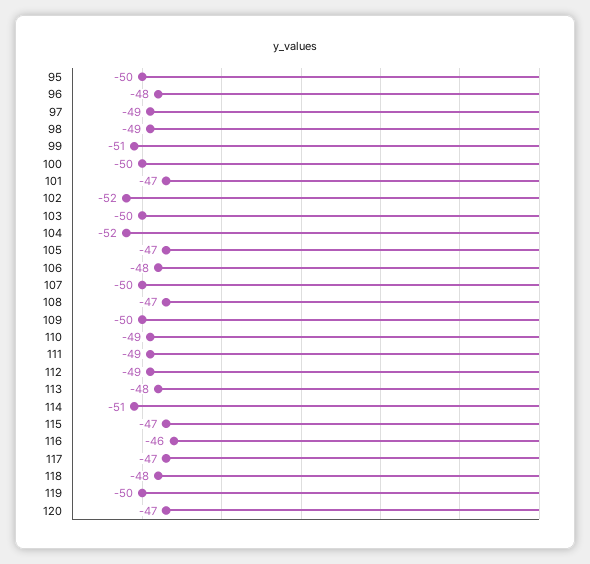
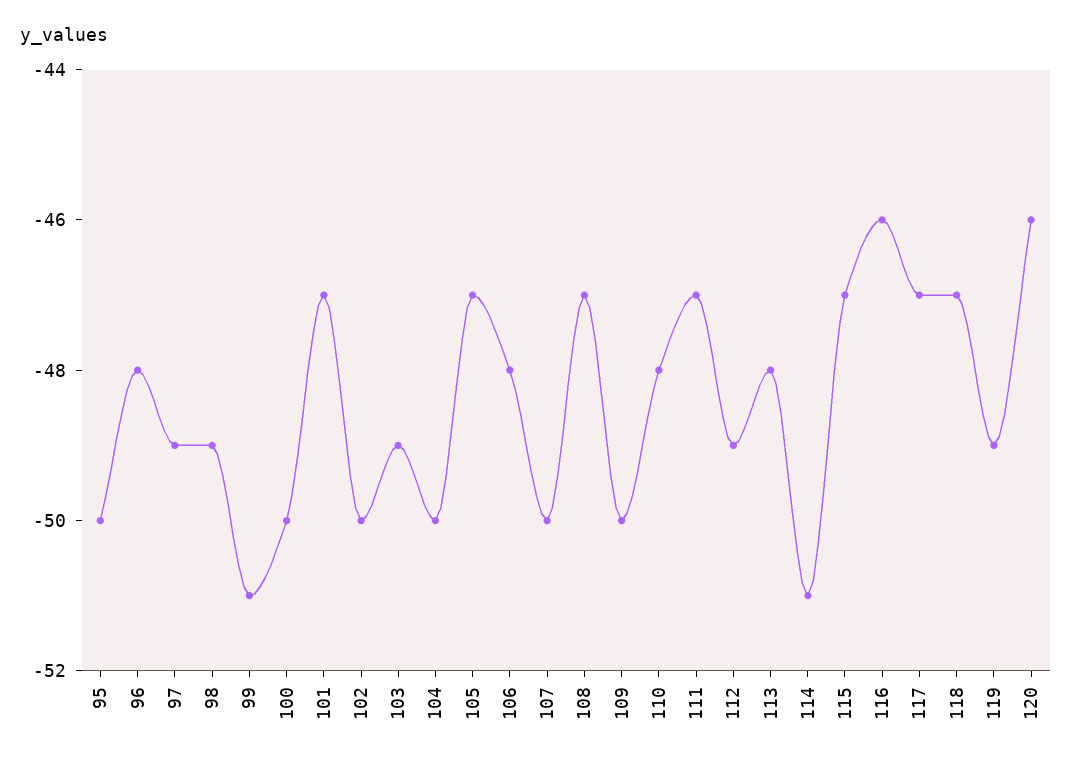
  {
    "95": -50,
    "96": -48,
    "97": -49,
    "98": -49,
    "99": -51,
    "100": -50,
    "101": -47,
-   "102": -52,
+   "102": -50,
-   "103": -50,
+   "103": -49,
-   "104": -52,
+   "104": -50,
    "105": -47,
    "106": -48,
    "107": -50,
    "108": -47,
    "109": -50,
-   "110": -49,
+   "110": -48,
-   "111": -49,
+   "111": -47,
    "112": -49,
    "113": -48,
    "114": -51,
    "115": -47,
    "116": -46,
    "117": -47,
-   "118": -48,
+   "118": -47,
-   "119": -50,
+   "119": -49,
-   "120": -47
+   "120": -46
  }

